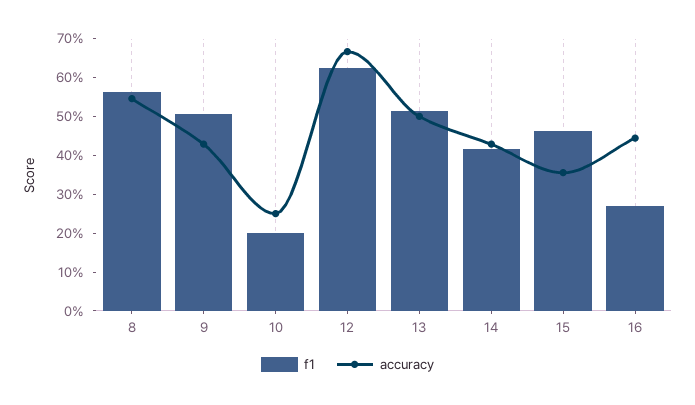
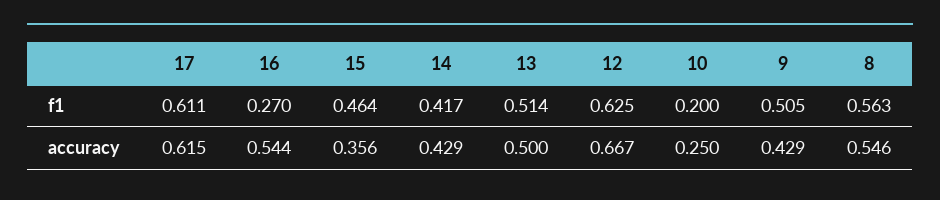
  {
    "f1": {
      "8": 0.563,
      "9": 0.505,
      "10": 0.2,
      "12": 0.625,
      "13": 0.514,
      "14": 0.417,
      "15": 0.464,
-     "16": 0.27
+     "16": 0.27,
+     "17": 0.611
    },
    "accuracy": {
      "8": 0.546,
      "9": 0.429,
      "10": 0.25,
      "12": 0.667,
      "13": 0.5,
      "14": 0.429,
      "15": 0.356,
-     "16": 0.45
+     "16": 0.544,
+     "17": 0.615
    }
  }

